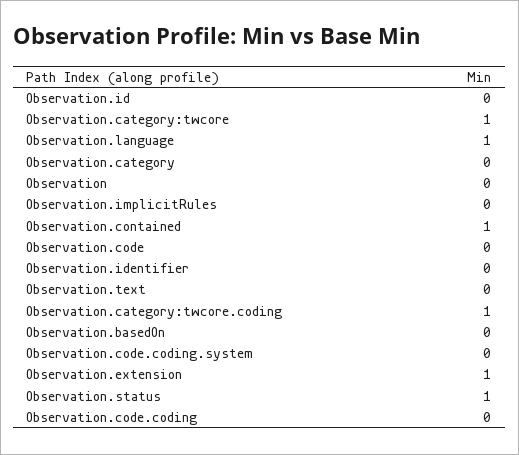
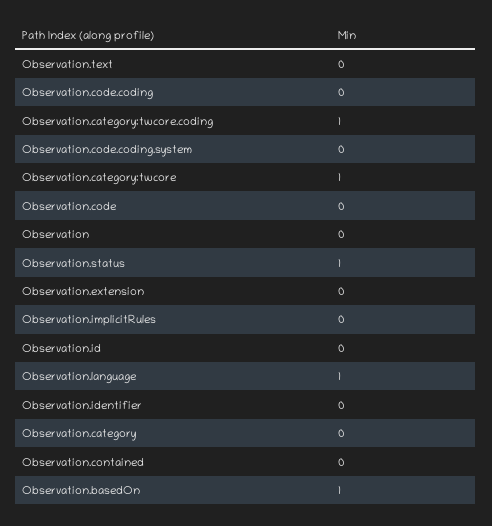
  {
    "Observation.id": 0,
    "Observation.category:twcore": 1,
    "Observation.language": 1,
    "Observation.category": 0,
    "Observation": 0,
    "Observation.implicitRules": 0,
-   "Observation.contained": 1,
+   "Observation.contained": 0,
    "Observation.code": 0,
    "Observation.identifier": 0,
    "Observation.text": 0,
    "Observation.category:twcore.coding": 1,
-   "Observation.basedOn": 0,
+   "Observation.basedOn": 1,
    "Observation.code.coding.system": 0,
-   "Observation.extension": 1,
+   "Observation.extension": 0,
    "Observation.status": 1,
    "Observation.code.coding": 0
  }

